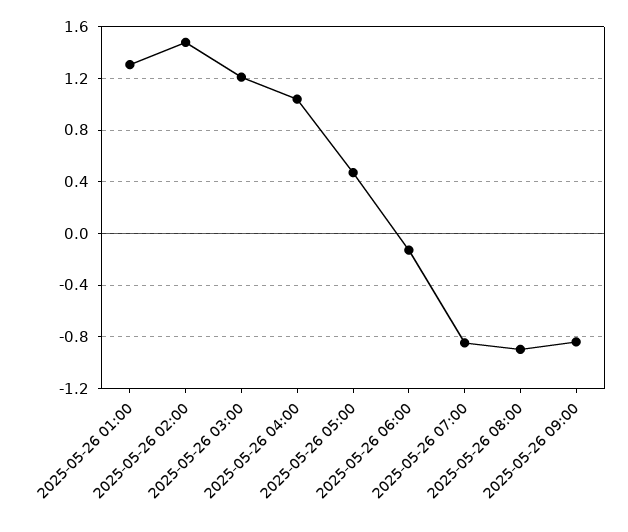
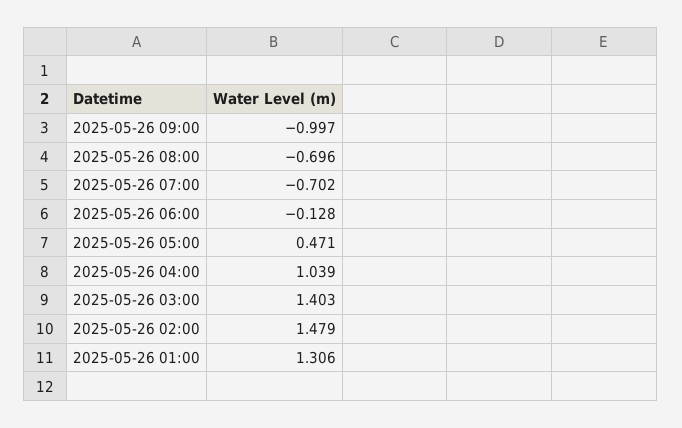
  {
    "2025-05-26 01:00": 1.306,
    "2025-05-26 02:00": 1.479,
-   "2025-05-26 03:00": 1.2,
+   "2025-05-26 03:00": 1.403,
    "2025-05-26 04:00": 1.039,
    "2025-05-26 05:00": 0.471,
    "2025-05-26 06:00": -0.128,
-   "2025-05-26 07:00": -0.85,
+   "2025-05-26 07:00": -0.702,
-   "2025-05-26 08:00": -0.9,
+   "2025-05-26 08:00": -0.696,
-   "2025-05-26 09:00": -0.85
+   "2025-05-26 09:00": -0.997
  }

